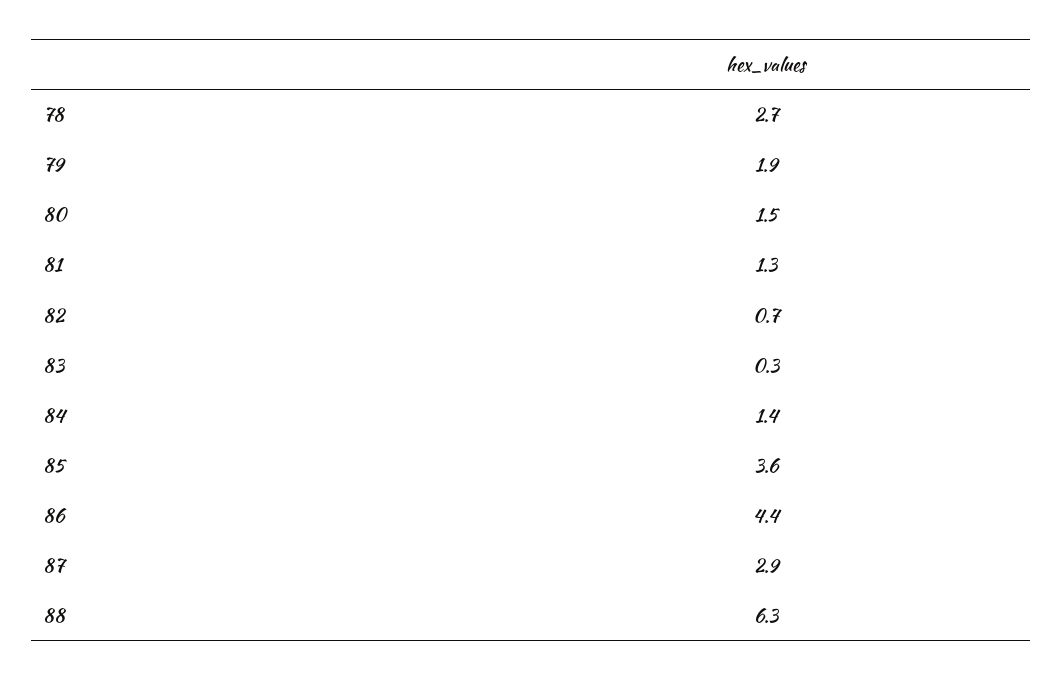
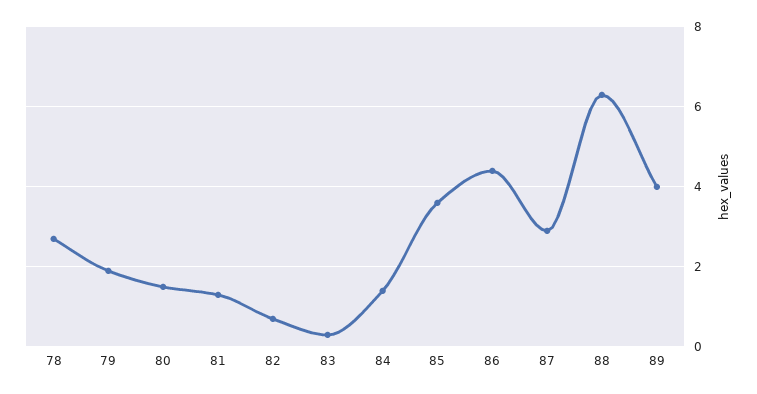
  {
    "78": 2.7,
    "79": 1.9,
    "80": 1.5,
    "81": 1.3,
    "82": 0.7,
    "83": 0.3,
    "84": 1.4,
    "85": 3.6,
    "86": 4.4,
    "87": 2.9,
-   "88": 6.3
+   "88": 6.3,
+   "89": 4
  }

